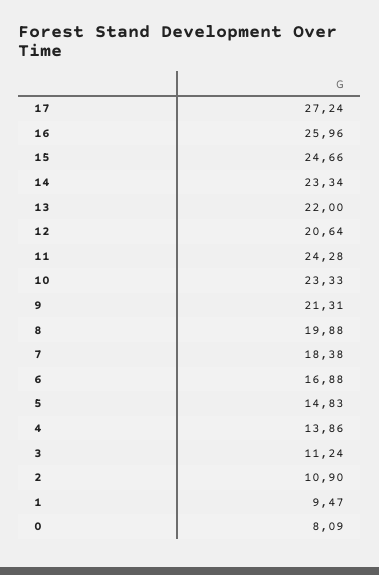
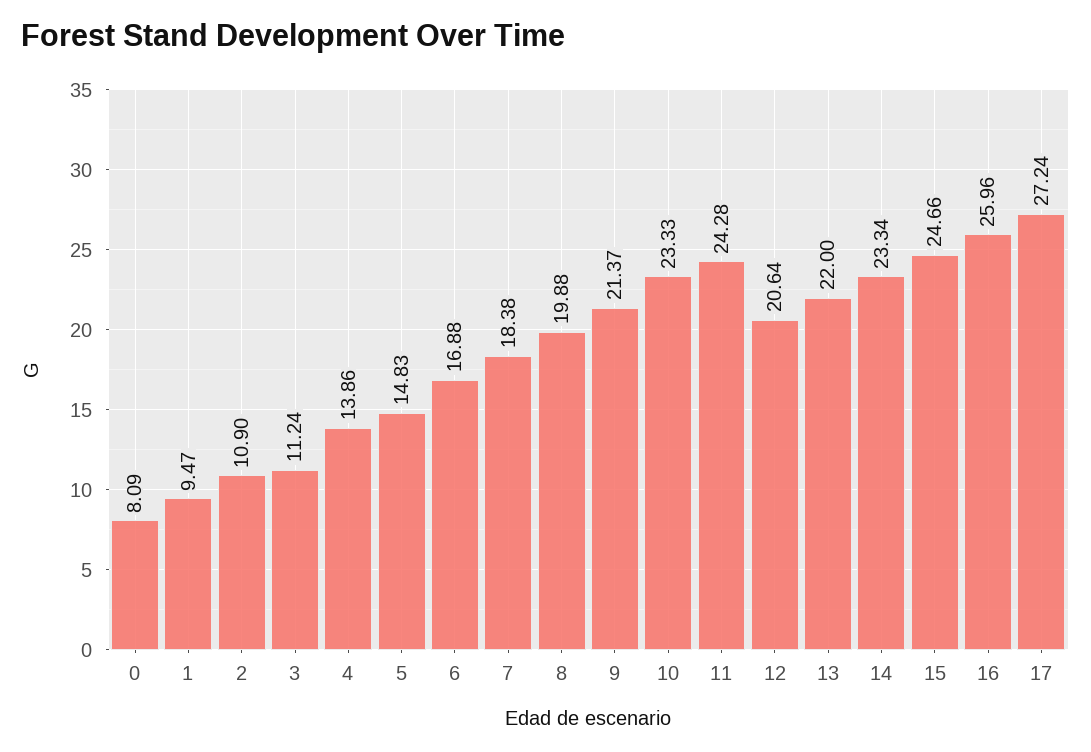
  {
    "17": 27.24,
    "16": 25.96,
    "15": 24.66,
    "14": 23.34,
    "13": 22,
    "12": 20.64,
    "11": 24.28,
    "10": 23.33,
-   "9": 21.31,
+   "9": 21.37,
    "8": 19.88,
    "7": 18.38,
    "6": 16.88,
    "5": 14.83,
    "4": 13.86,
    "3": 11.24,
    "2": 10.9,
    "1": 9.47,
    "0": 8.09
  }

